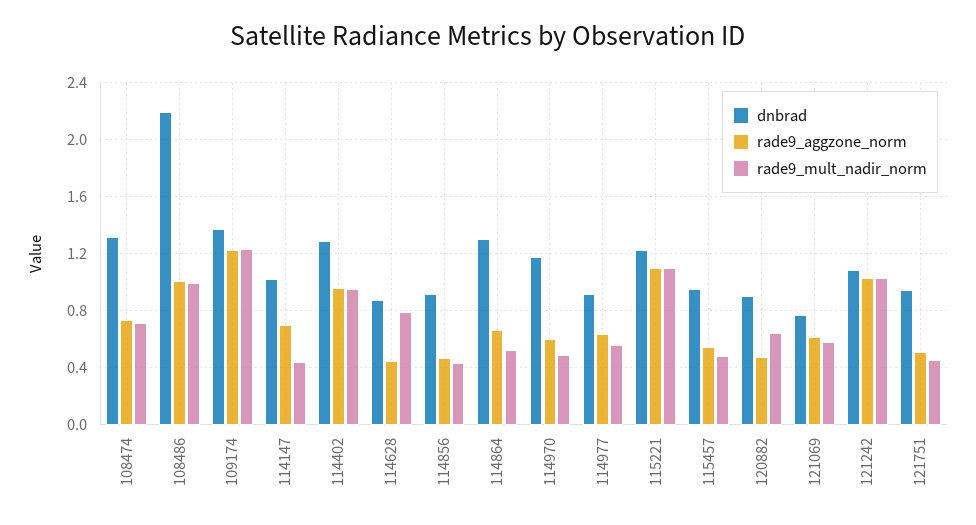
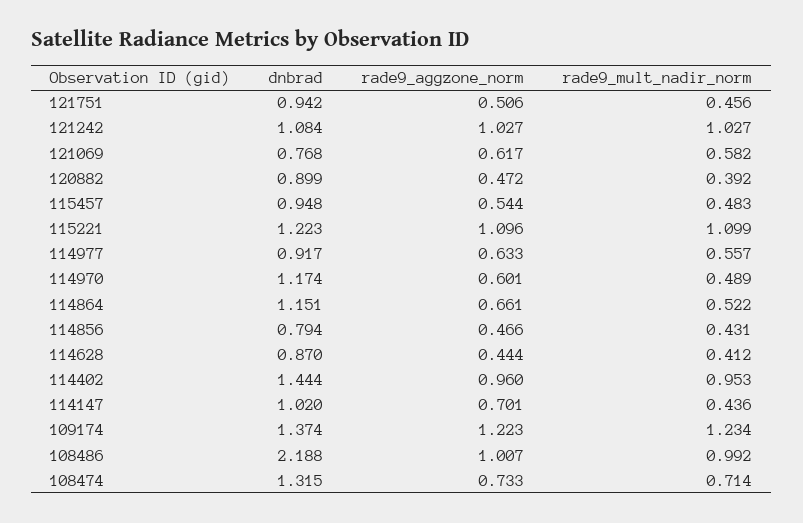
  {
    "dnbrad": {
      "108474": 1.315,
      "108486": 2.188,
      "109174": 1.374,
      "114147": 1.02,
-     "114402": 1.3,
+     "114402": 1.444,
      "114628": 0.87,
-     "114856": 0.9,
+     "114856": 0.794,
-     "114864": 1.3,
+     "114864": 1.151,
      "114970": 1.174,
      "114977": 0.917,
      "115221": 1.223,
      "115457": 0.948,
      "120882": 0.899,
      "121069": 0.768,
      "121242": 1.084,
      "121751": 0.942
    },
    "rade9_aggzone_norm": {
      "108474": 0.733,
      "108486": 1.007,
      "109174": 1.223,
      "114147": 0.701,
      "114402": 0.96,
      "114628": 0.444,
      "114856": 0.466,
      "114864": 0.661,
      "114970": 0.601,
      "114977": 0.633,
      "115221": 1.096,
      "115457": 0.544,
      "120882": 0.472,
      "121069": 0.617,
      "121242": 1.027,
      "121751": 0.506
    },
    "rade9_mult_nadir_norm": {
      "108474": 0.714,
      "108486": 0.992,
      "109174": 1.234,
      "114147": 0.436,
      "114402": 0.953,
-     "114628": 0.8,
+     "114628": 0.412,
      "114856": 0.431,
      "114864": 0.522,
      "114970": 0.489,
      "114977": 0.557,
      "115221": 1.099,
      "115457": 0.483,
-     "120882": 0.65,
+     "120882": 0.392,
      "121069": 0.582,
      "121242": 1.027,
      "121751": 0.456
    }
  }

